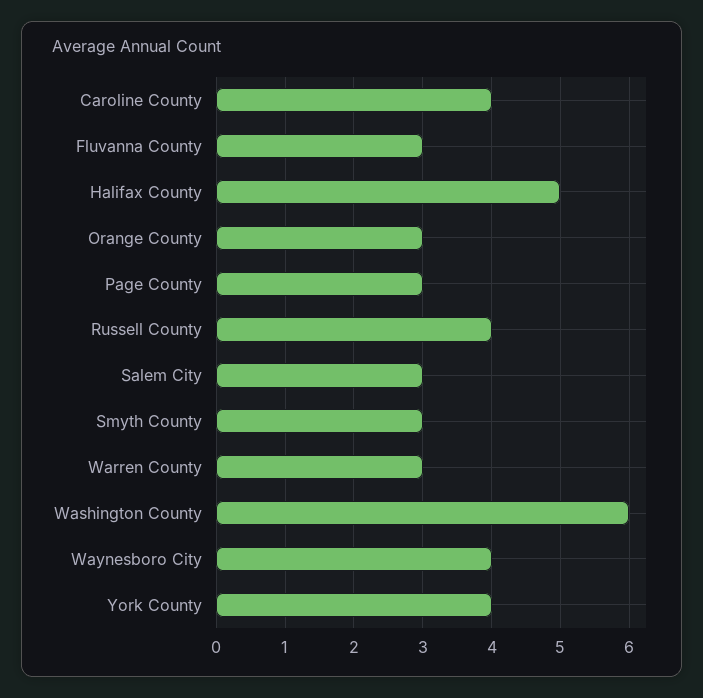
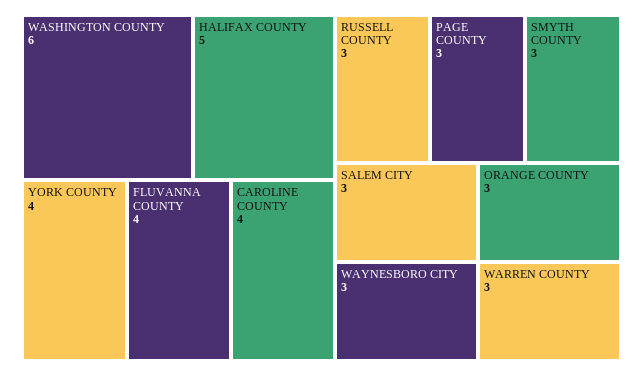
  {
    "Caroline County": 4,
-   "Fluvanna County": 3,
+   "Fluvanna County": 4,
    "Halifax County": 5,
    "Orange County": 3,
    "Page County": 3,
-   "Russell County": 4,
+   "Russell County": 3,
    "Salem City": 3,
    "Smyth County": 3,
    "Warren County": 3,
    "Washington County": 6,
-   "Waynesboro City": 4,
+   "Waynesboro City": 3,
    "York County": 4
  }

